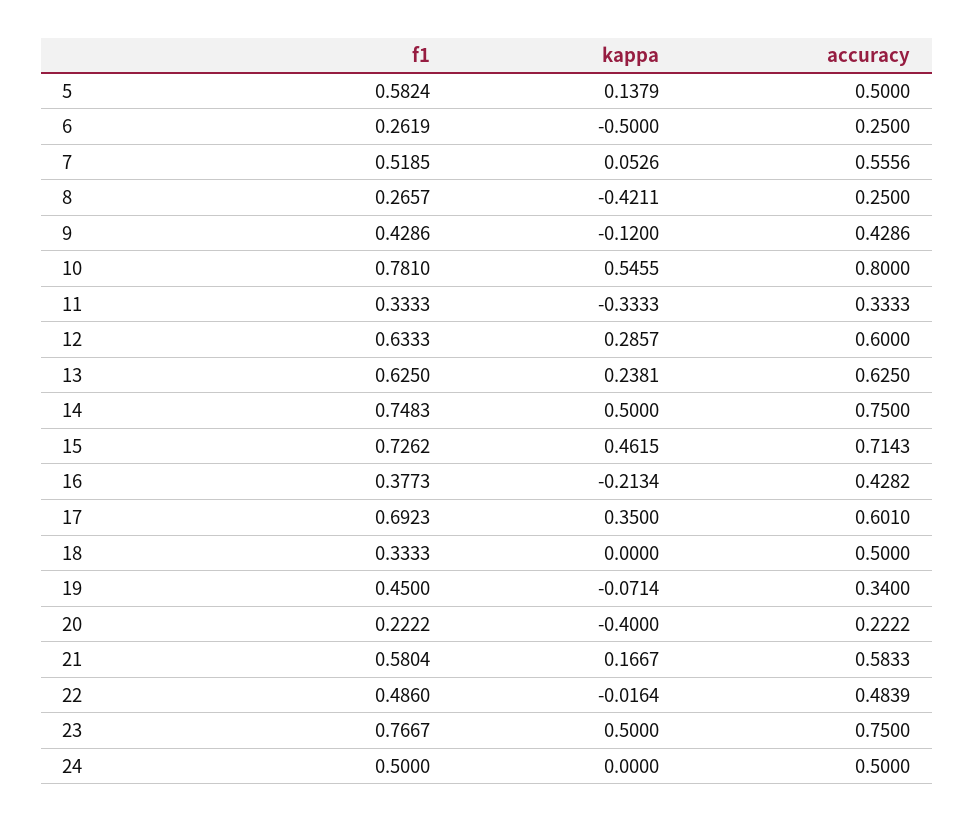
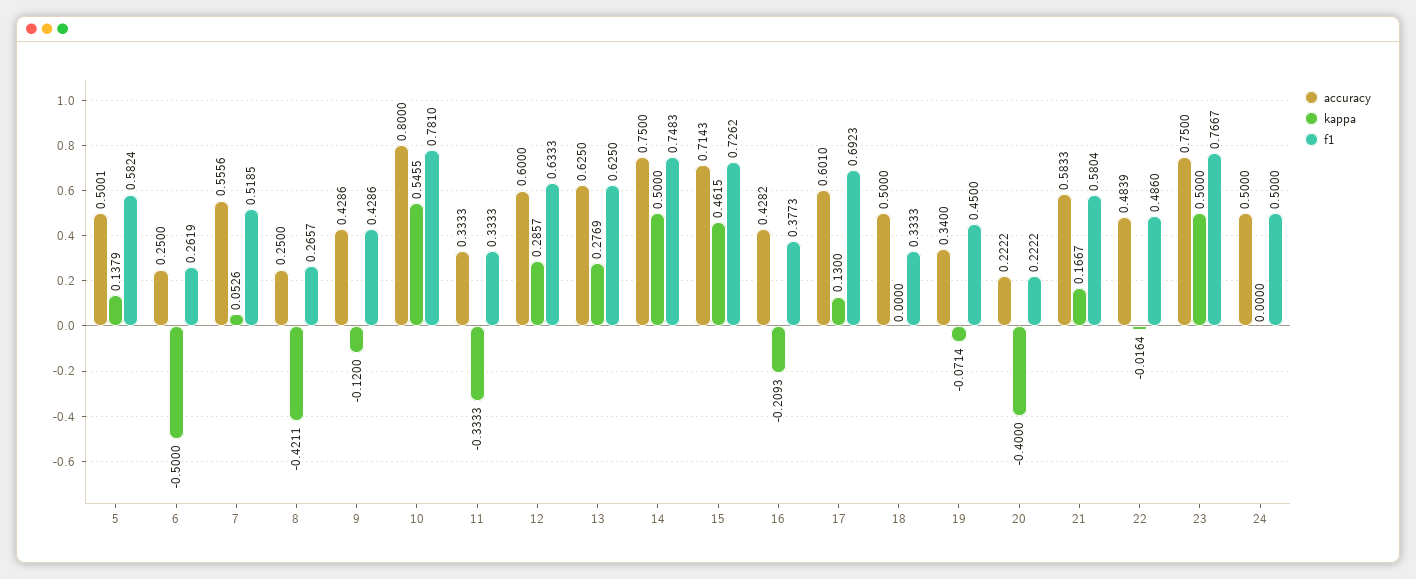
  {
    "f1": {
      "5": 0.5824,
      "6": 0.2619,
      "7": 0.5185,
      "8": 0.2657,
      "9": 0.4286,
      "10": 0.781,
      "11": 0.3333,
      "12": 0.6333,
      "13": 0.625,
      "14": 0.7483,
      "15": 0.7262,
      "16": 0.3773,
      "17": 0.6923,
      "18": 0.3333,
      "19": 0.45,
      "20": 0.2222,
      "21": 0.5804,
      "22": 0.486,
      "23": 0.7667,
      "24": 0.5
    },
    "kappa": {
      "5": 0.1379,
      "6": -0.5,
      "7": 0.0526,
      "8": -0.4211,
      "9": -0.12,
      "10": 0.5455,
      "11": -0.3333,
      "12": 0.2857,
-     "13": 0.2381,
+     "13": 0.2769,
      "14": 0.5,
      "15": 0.4615,
-     "16": -0.2134,
+     "16": -0.2093,
-     "17": 0.35,
+     "17": 0.13,
      "18": 0,
      "19": -0.0714,
      "20": -0.4,
      "21": 0.1667,
      "22": -0.0164,
      "23": 0.5,
      "24": 0
    },
    "accuracy": {
-     "5": 0.5,
+     "5": 0.5001,
      "6": 0.25,
      "7": 0.5556,
      "8": 0.25,
      "9": 0.4286,
      "10": 0.8,
      "11": 0.3333,
      "12": 0.6,
      "13": 0.625,
      "14": 0.75,
      "15": 0.7143,
      "16": 0.4282,
      "17": 0.601,
      "18": 0.5,
      "19": 0.34,
      "20": 0.2222,
      "21": 0.5833,
      "22": 0.4839,
      "23": 0.75,
      "24": 0.5
    }
  }

